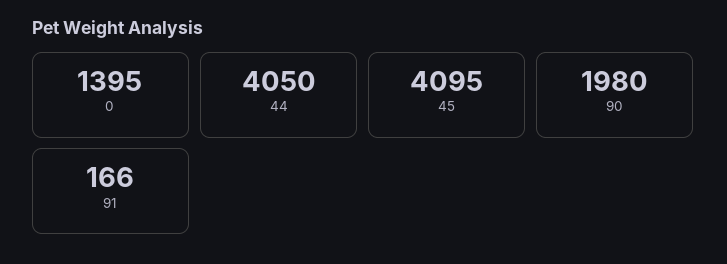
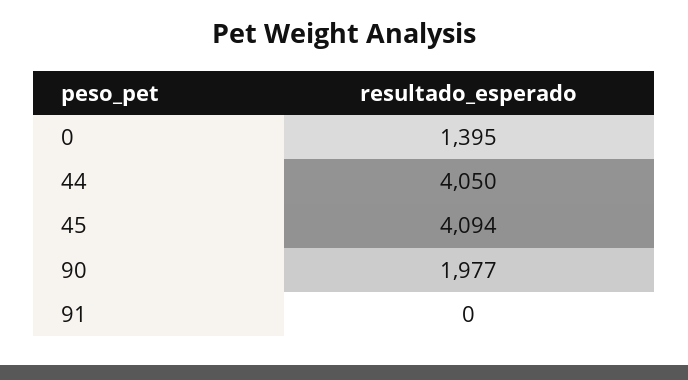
  {
    "0": 1395,
    "44": 4050,
-   "45": 4095,
+   "45": 4094,
-   "90": 1980,
+   "90": 1977,
-   "91": 166
+   "91": 0
  }

